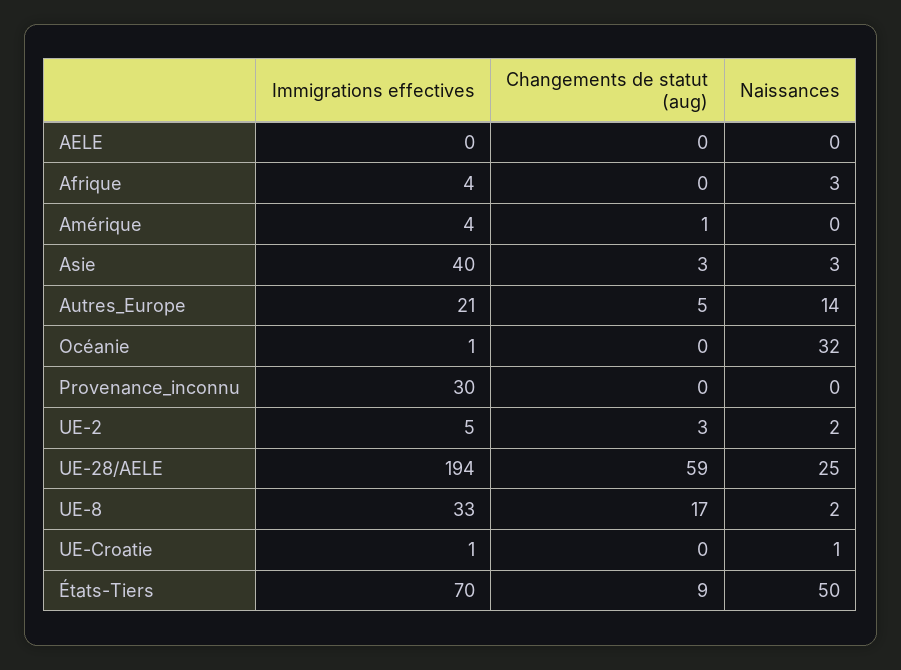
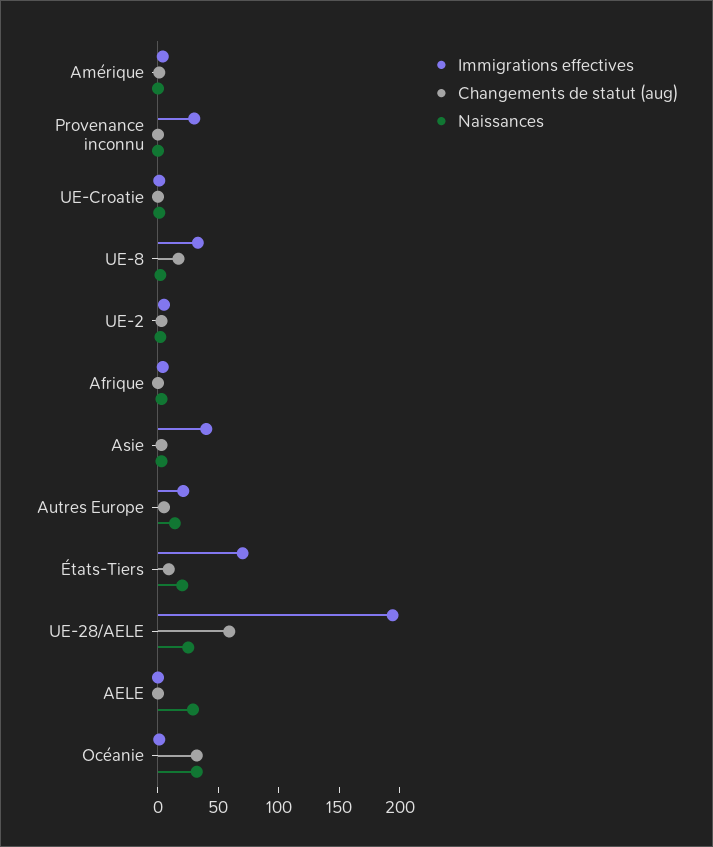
  {
    "Immigrations effectives": {
      "AELE": 0,
      "Afrique": 4,
      "Amérique": 4,
      "Asie": 40,
      "Autres_Europe": 21,
      "Océanie": 1,
      "Provenance_inconnu": 30,
      "UE-2": 5,
      "UE-28/AELE": 194,
      "UE-8": 33,
      "UE-Croatie": 1,
      "États-Tiers": 70
    },
    "Changements de statut (aug)": {
      "AELE": 0,
      "Afrique": 0,
      "Amérique": 1,
      "Asie": 3,
      "Autres_Europe": 5,
-     "Océanie": 0,
+     "Océanie": 30,
      "Provenance_inconnu": 0,
      "UE-2": 3,
      "UE-28/AELE": 59,
      "UE-8": 17,
      "UE-Croatie": 0,
      "États-Tiers": 9
    },
    "Naissances": {
-     "AELE": 0,
+     "AELE": 30,
      "Afrique": 3,
      "Amérique": 0,
      "Asie": 3,
      "Autres_Europe": 14,
      "Océanie": 32,
      "Provenance_inconnu": 0,
      "UE-2": 2,
      "UE-28/AELE": 25,
      "UE-8": 2,
      "UE-Croatie": 1,
-     "États-Tiers": 50
+     "États-Tiers": 20
    }
  }

